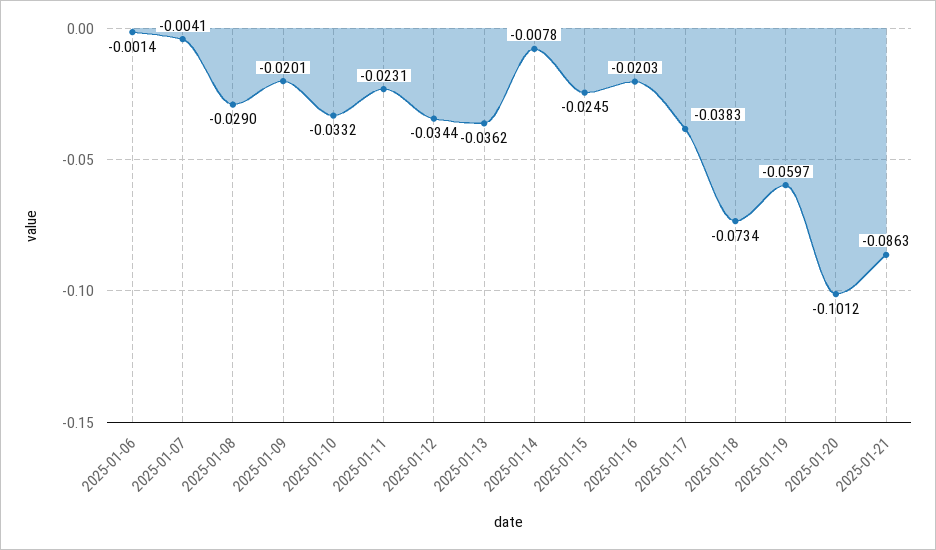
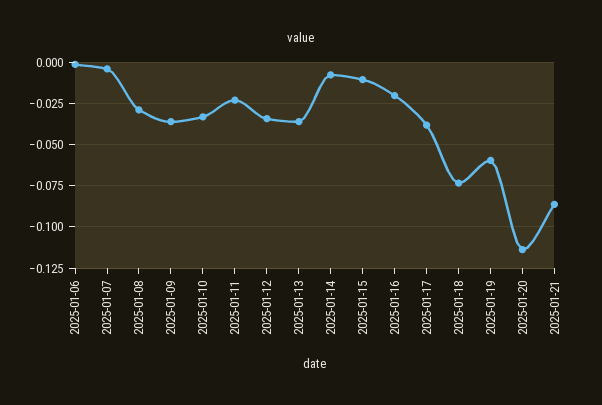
  {
    "2025-01-06": -0.0014,
    "2025-01-07": -0.0041,
    "2025-01-08": -0.029,
-   "2025-01-09": -0.0201,
+   "2025-01-09": -0.035,
    "2025-01-10": -0.0332,
    "2025-01-11": -0.0231,
    "2025-01-12": -0.0344,
    "2025-01-13": -0.0362,
    "2025-01-14": -0.0078,
-   "2025-01-15": -0.0245,
+   "2025-01-15": -0.01,
    "2025-01-16": -0.0203,
    "2025-01-17": -0.0383,
    "2025-01-18": -0.0734,
    "2025-01-19": -0.0597,
-   "2025-01-20": -0.1012,
+   "2025-01-20": -0.115,
    "2025-01-21": -0.0863
  }

